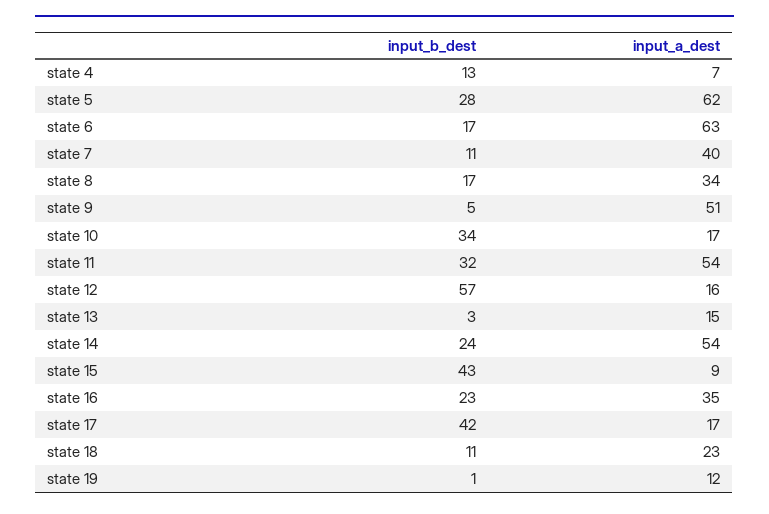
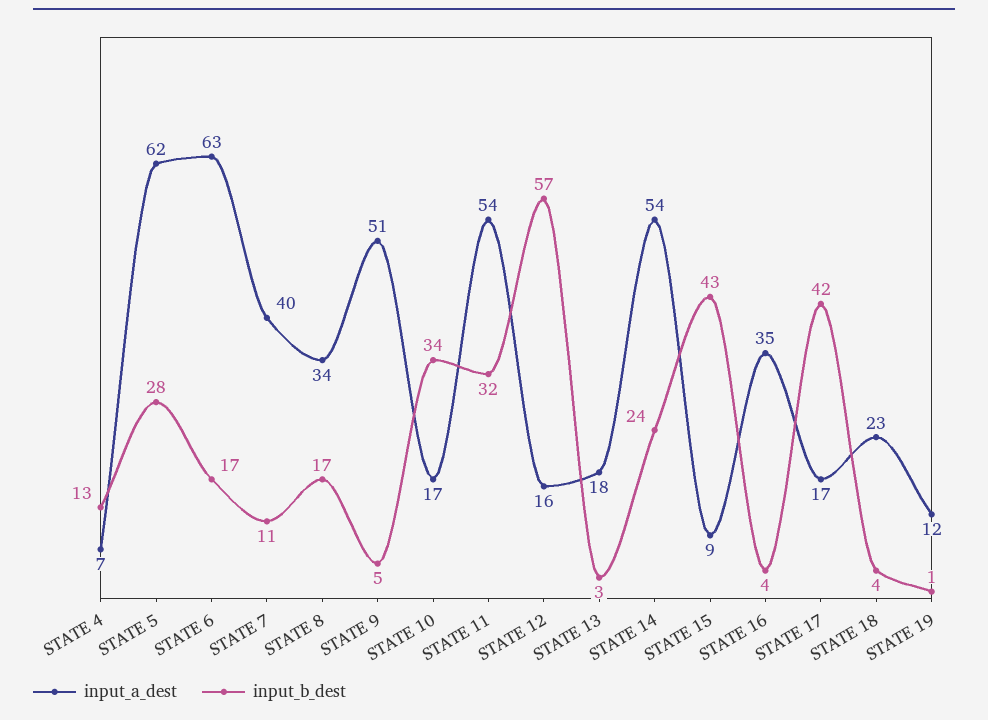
  {
    "input_b_dest": {
      "state 4": 13,
      "state 5": 28,
      "state 6": 17,
      "state 7": 11,
      "state 8": 17,
      "state 9": 5,
      "state 10": 34,
      "state 11": 32,
      "state 12": 57,
      "state 13": 3,
      "state 14": 24,
      "state 15": 43,
-     "state 16": 23,
+     "state 16": 4,
      "state 17": 42,
-     "state 18": 11,
+     "state 18": 4,
      "state 19": 1
    },
    "input_a_dest": {
      "state 4": 7,
      "state 5": 62,
      "state 6": 63,
      "state 7": 40,
      "state 8": 34,
      "state 9": 51,
      "state 10": 17,
      "state 11": 54,
      "state 12": 16,
-     "state 13": 15,
+     "state 13": 18,
      "state 14": 54,
      "state 15": 9,
      "state 16": 35,
      "state 17": 17,
      "state 18": 23,
      "state 19": 12
    }
  }

